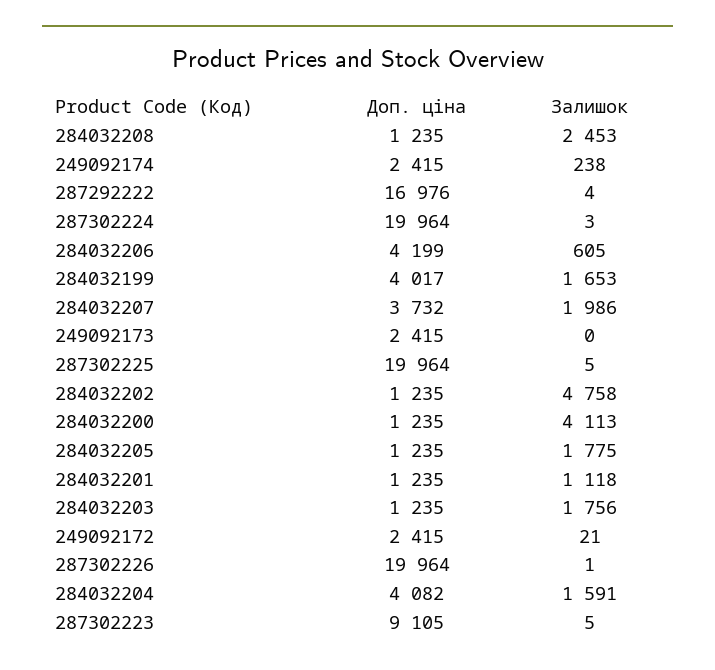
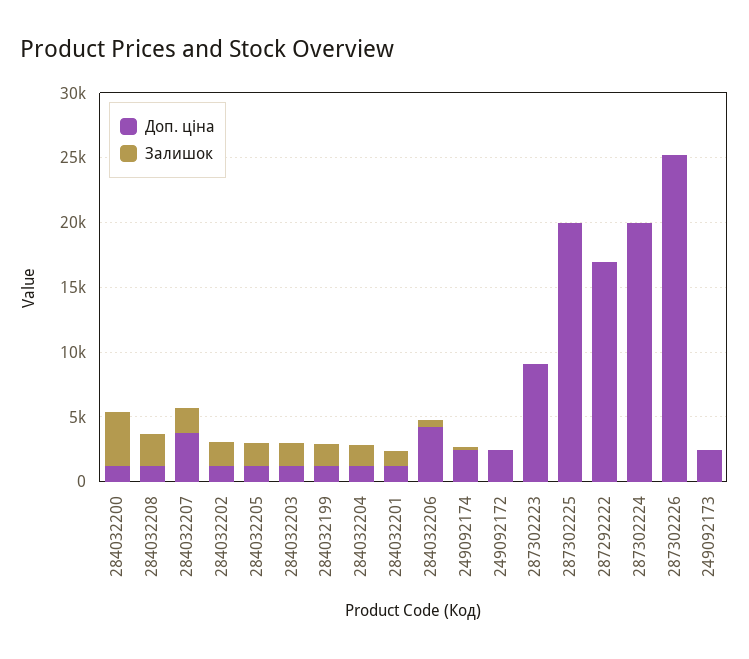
  {
    "Доп. ціна": {
      "284032208": 1235,
      "249092174": 2415,
      "287292222": 16976,
      "287302224": 19964,
      "284032206": 4199,
-     "284032199": 4017,
+     "284032199": 1000,
      "284032207": 3732,
      "249092173": 2415,
      "287302225": 19964,
      "284032202": 1235,
      "284032200": 1235,
      "284032205": 1235,
      "284032201": 1235,
      "284032203": 1235,
      "249092172": 2415,
-     "287302226": 19964,
+     "287302226": 25000,
-     "284032204": 4082,
+     "284032204": 1000,
      "287302223": 9105
    },
    "Залишок": {
      "284032208": 2453,
      "249092174": 238,
      "287292222": 4,
      "287302224": 3,
      "284032206": 605,
      "284032199": 1653,
      "284032207": 1986,
      "249092173": 0,
      "287302225": 5,
-     "284032202": 4758,
+     "284032202": 2000,
      "284032200": 4113,
      "284032205": 1775,
      "284032201": 1118,
      "284032203": 1756,
      "249092172": 21,
      "287302226": 1,
      "284032204": 1591,
      "287302223": 5
    }
  }

